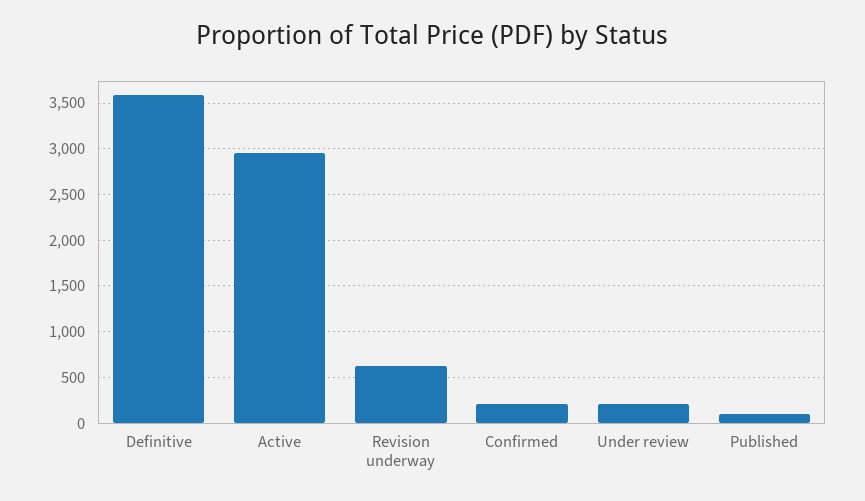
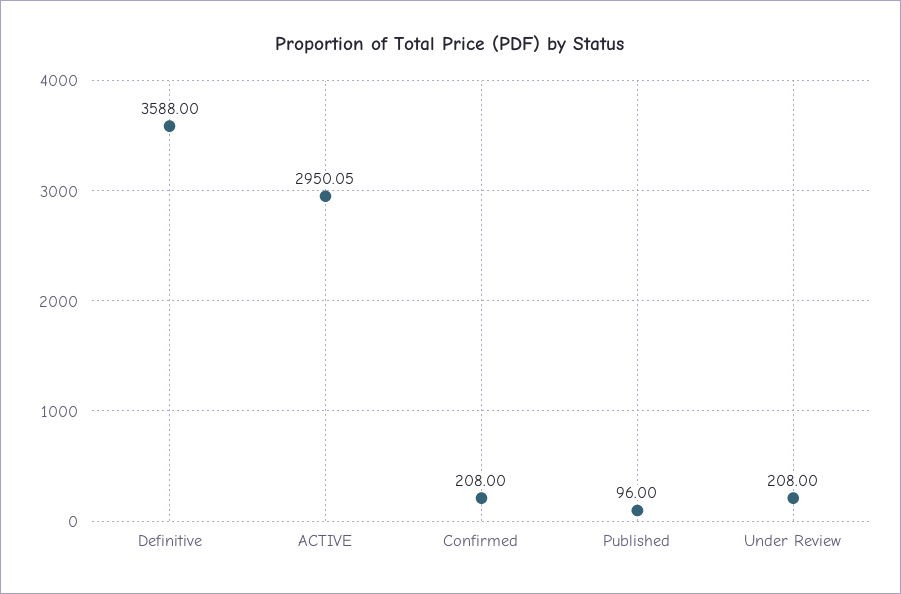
  {
    "Definitive": 3588,
    "Active": 2950.05,
-   "Revision underway": 600,
    "Confirmed": 208,
    "Under review": 208,
    "Published": 96
  }

